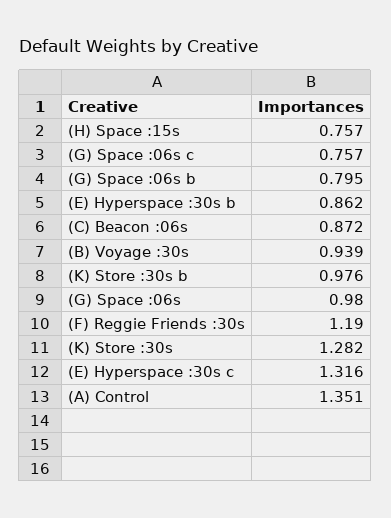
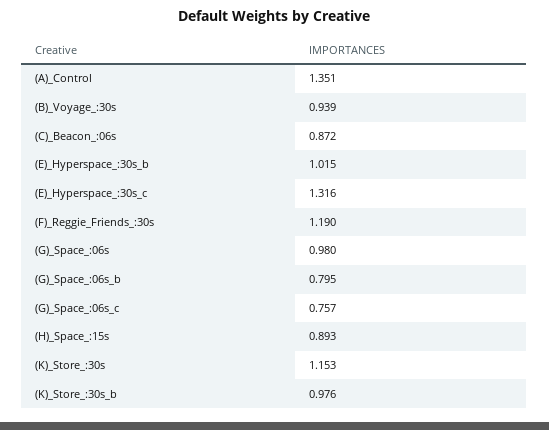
  {
-   "(H) Space :15s": 0.757,
+   "(H) Space :15s": 0.893,
    "(G) Space :06s c": 0.757,
    "(G) Space :06s b": 0.795,
-   "(E) Hyperspace :30s b": 0.862,
+   "(E) Hyperspace :30s b": 1.015,
    "(C) Beacon :06s": 0.872,
    "(B) Voyage :30s": 0.939,
    "(K) Store :30s b": 0.976,
    "(G) Space :06s": 0.98,
    "(F) Reggie Friends :30s": 1.19,
-   "(K) Store :30s": 1.282,
+   "(K) Store :30s": 1.153,
    "(E) Hyperspace :30s c": 1.316,
    "(A) Control": 1.351
  }

